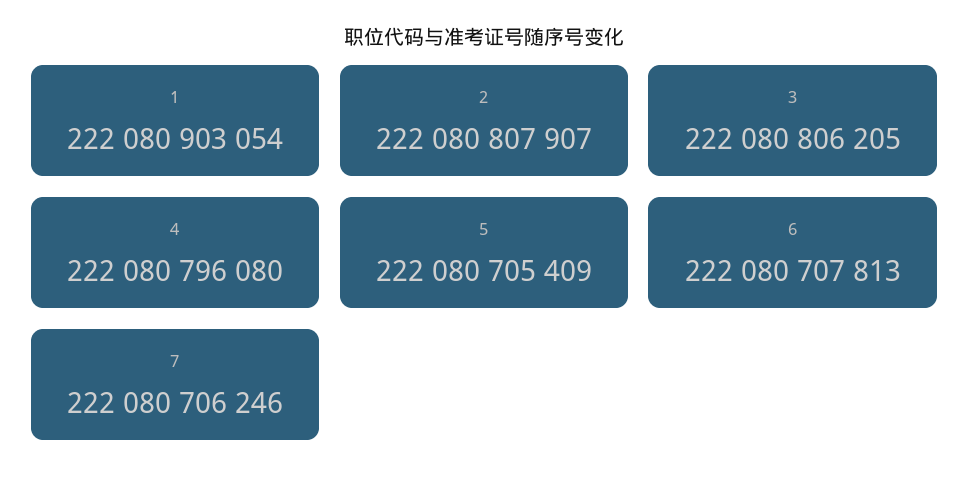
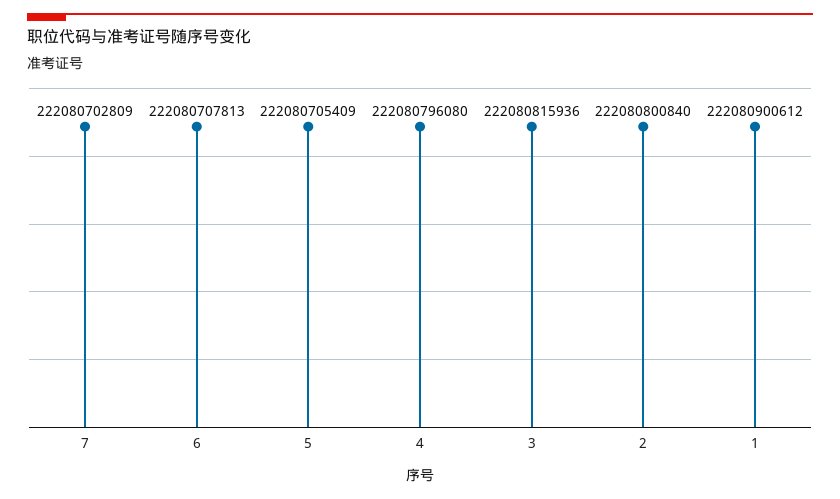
  {
-   "1": 222080903054,
+   "1": 222080900612,
-   "2": 222080807907,
+   "2": 222080800840,
-   "3": 222080806205,
+   "3": 222080815936,
    "4": 222080796080,
    "5": 222080705409,
    "6": 222080707813,
-   "7": 222080706246
+   "7": 222080702809
  }

